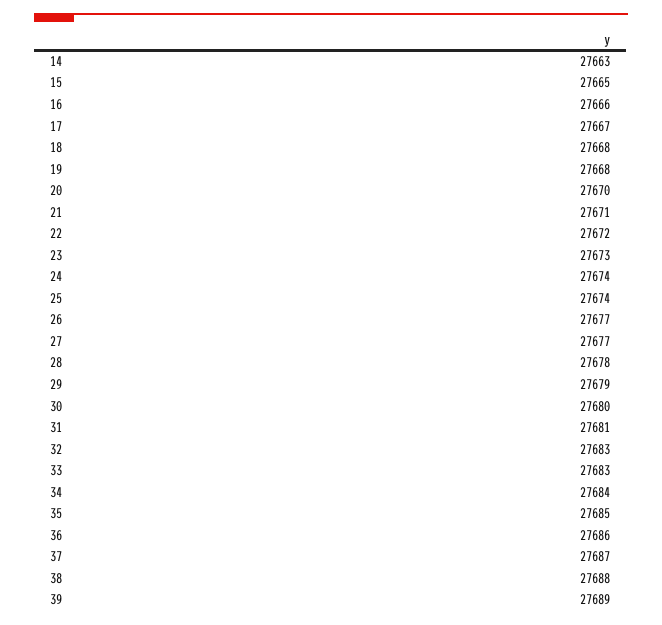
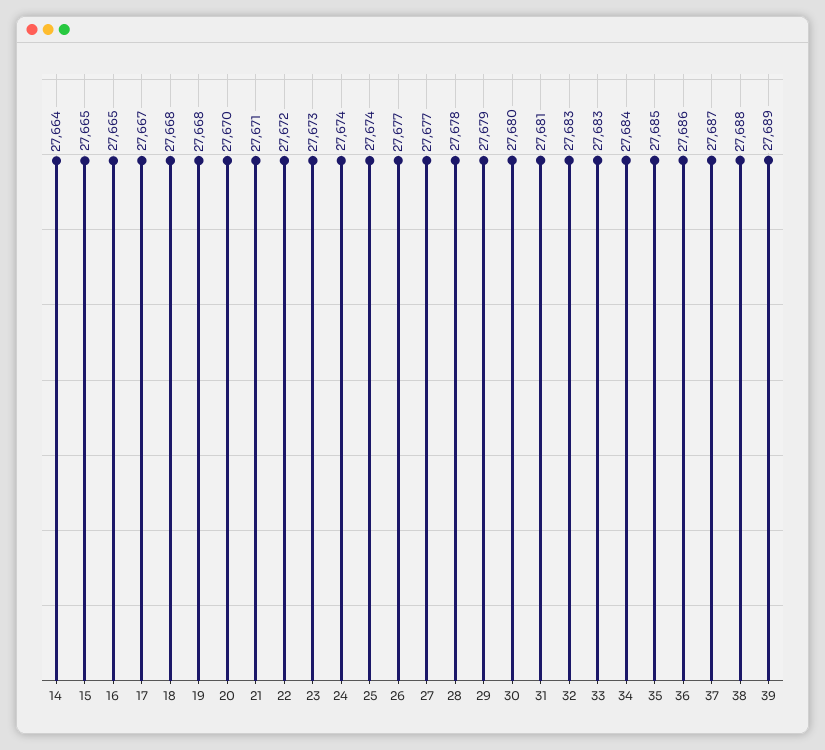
  {
-   "14": 27663,
+   "14": 27664,
    "15": 27665,
-   "16": 27666,
+   "16": 27665,
    "17": 27667,
    "18": 27668,
    "19": 27668,
    "20": 27670,
    "21": 27671,
    "22": 27672,
    "23": 27673,
    "24": 27674,
    "25": 27674,
    "26": 27677,
    "27": 27677,
    "28": 27678,
    "29": 27679,
    "30": 27680,
    "31": 27681,
    "32": 27683,
    "33": 27683,
    "34": 27684,
    "35": 27685,
    "36": 27686,
    "37": 27687,
    "38": 27688,
    "39": 27689
  }

